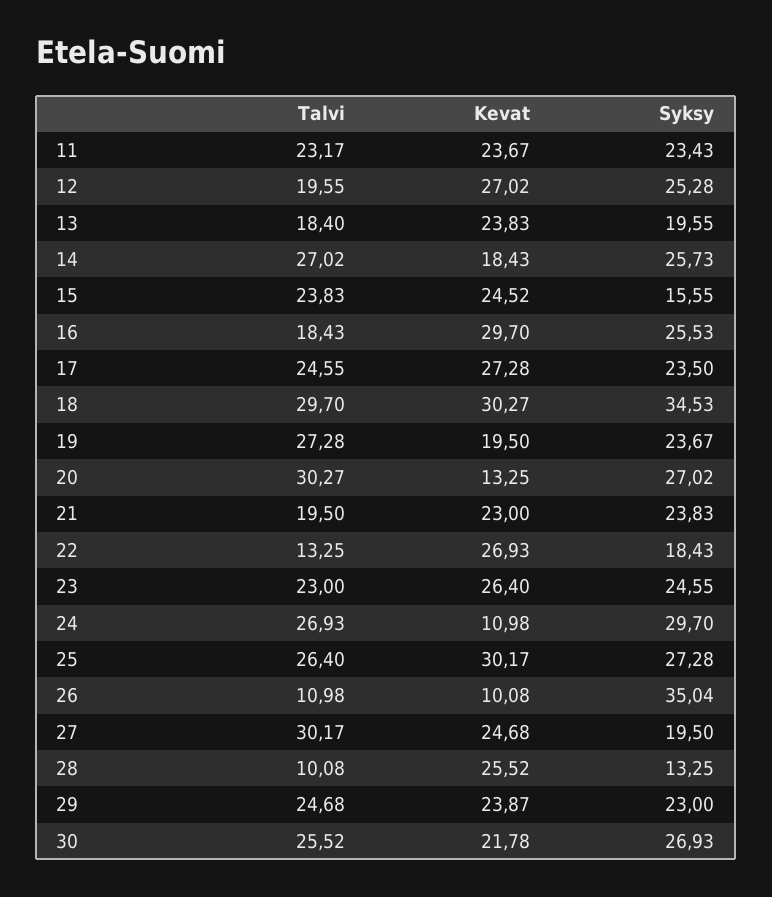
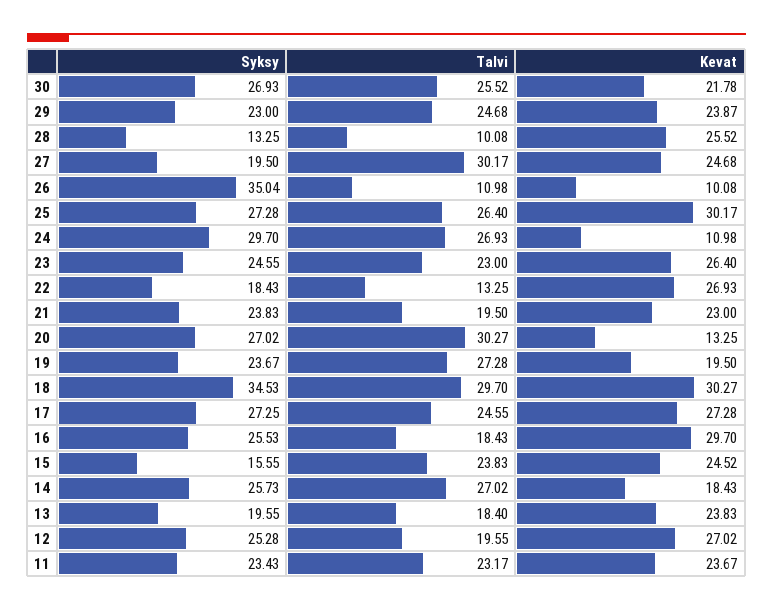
  {
    "Talvi": {
      "11": 23.17,
      "12": 19.55,
      "13": 18.4,
      "14": 27.02,
      "15": 23.83,
      "16": 18.43,
      "17": 24.55,
      "18": 29.7,
      "19": 27.28,
      "20": 30.27,
      "21": 19.5,
      "22": 13.25,
      "23": 23,
      "24": 26.93,
      "25": 26.4,
      "26": 10.98,
      "27": 30.17,
      "28": 10.08,
      "29": 24.68,
      "30": 25.52
    },
    "Kevat": {
      "11": 23.67,
      "12": 27.02,
      "13": 23.83,
      "14": 18.43,
      "15": 24.52,
      "16": 29.7,
      "17": 27.28,
      "18": 30.27,
      "19": 19.5,
      "20": 13.25,
      "21": 23,
      "22": 26.93,
      "23": 26.4,
      "24": 10.98,
      "25": 30.17,
      "26": 10.08,
      "27": 24.68,
      "28": 25.52,
      "29": 23.87,
      "30": 21.78
    },
    "Syksy": {
      "11": 23.43,
      "12": 25.28,
      "13": 19.55,
      "14": 25.73,
      "15": 15.55,
      "16": 25.53,
-     "17": 23.5,
+     "17": 27.25,
      "18": 34.53,
      "19": 23.67,
      "20": 27.02,
      "21": 23.83,
      "22": 18.43,
      "23": 24.55,
      "24": 29.7,
      "25": 27.28,
      "26": 35.04,
      "27": 19.5,
      "28": 13.25,
      "29": 23,
      "30": 26.93
    }
  }

